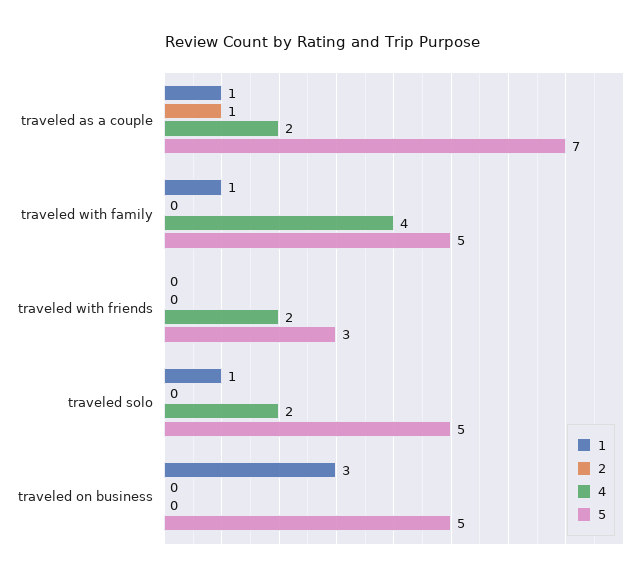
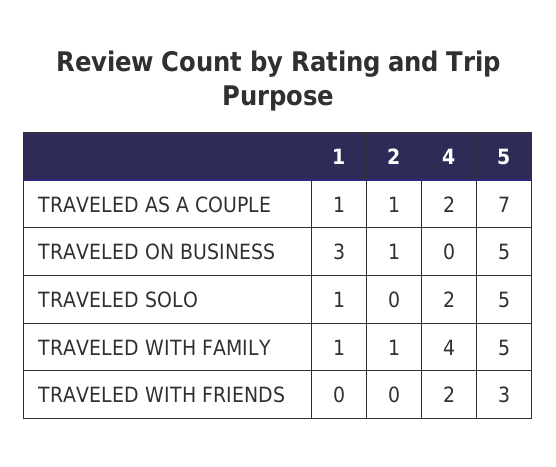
  {
    "1": {
      "traveled as a couple": 1,
      "traveled with family": 1,
      "traveled with friends": 0,
      "traveled solo": 1,
      "traveled on business": 3
    },
    "2": {
      "traveled as a couple": 1,
-     "traveled with family": 0,
+     "traveled with family": 1,
      "traveled with friends": 0,
      "traveled solo": 0,
-     "traveled on business": 0
+     "traveled on business": 1
    },
    "4": {
      "traveled as a couple": 2,
      "traveled with family": 4,
      "traveled with friends": 2,
      "traveled solo": 2,
      "traveled on business": 0
    },
    "5": {
      "traveled as a couple": 7,
      "traveled with family": 5,
      "traveled with friends": 3,
      "traveled solo": 5,
      "traveled on business": 5
    }
  }

